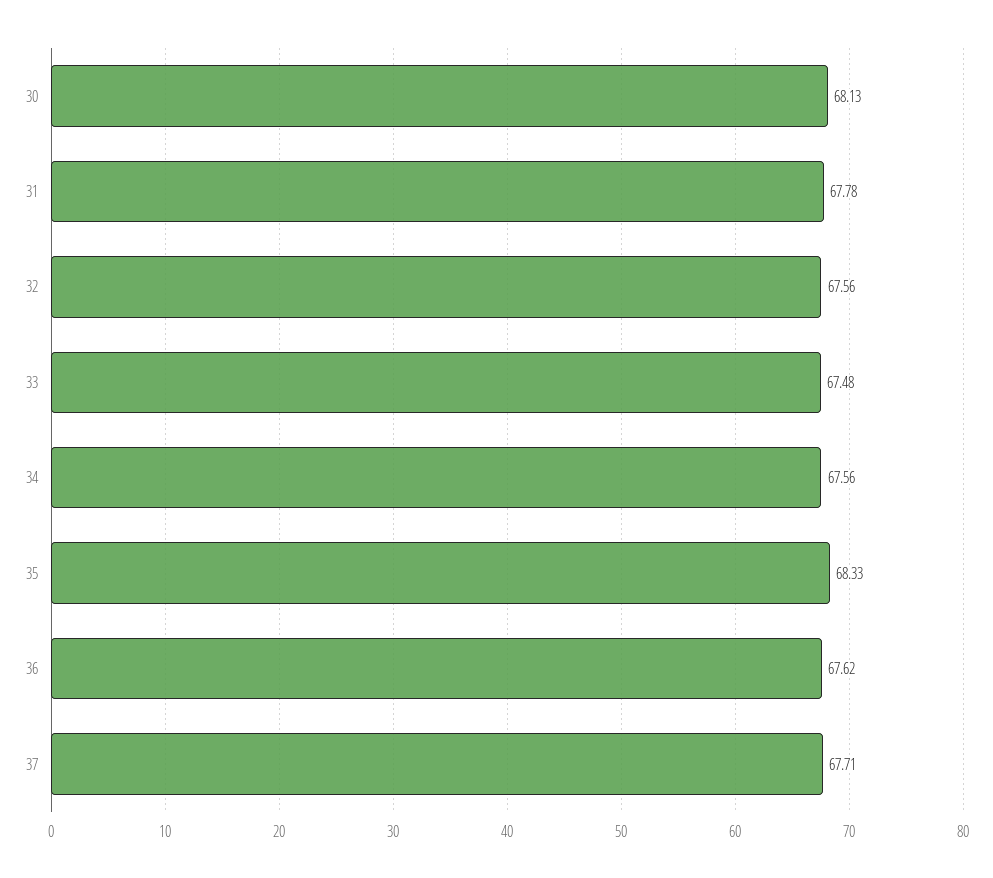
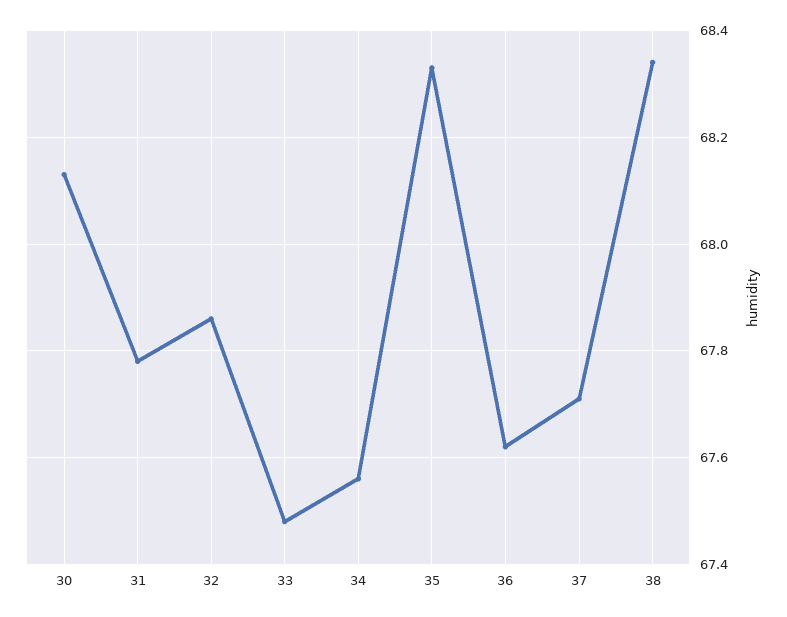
  {
    "30": 68.13,
    "31": 67.78,
-   "32": 67.56,
+   "32": 67.85,
    "33": 67.48,
    "34": 67.56,
    "35": 68.33,
    "36": 67.62,
-   "37": 67.71
+   "37": 67.71,
+   "38": 68.35
  }

